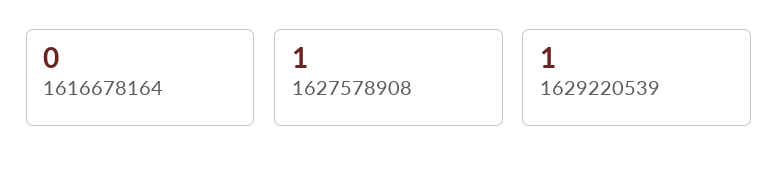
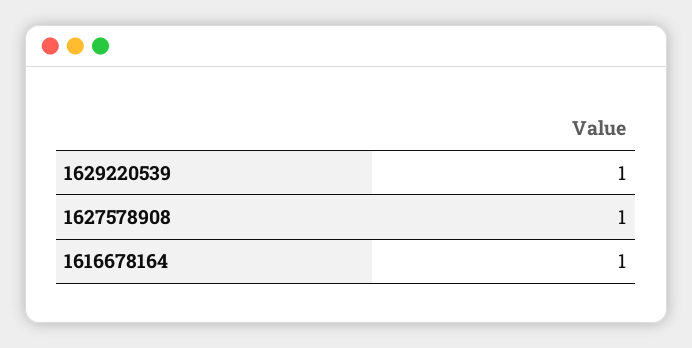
  {
-   "1616678164": 0,
+   "1616678164": 1,
    "1627578908": 1,
    "1629220539": 1
  }

